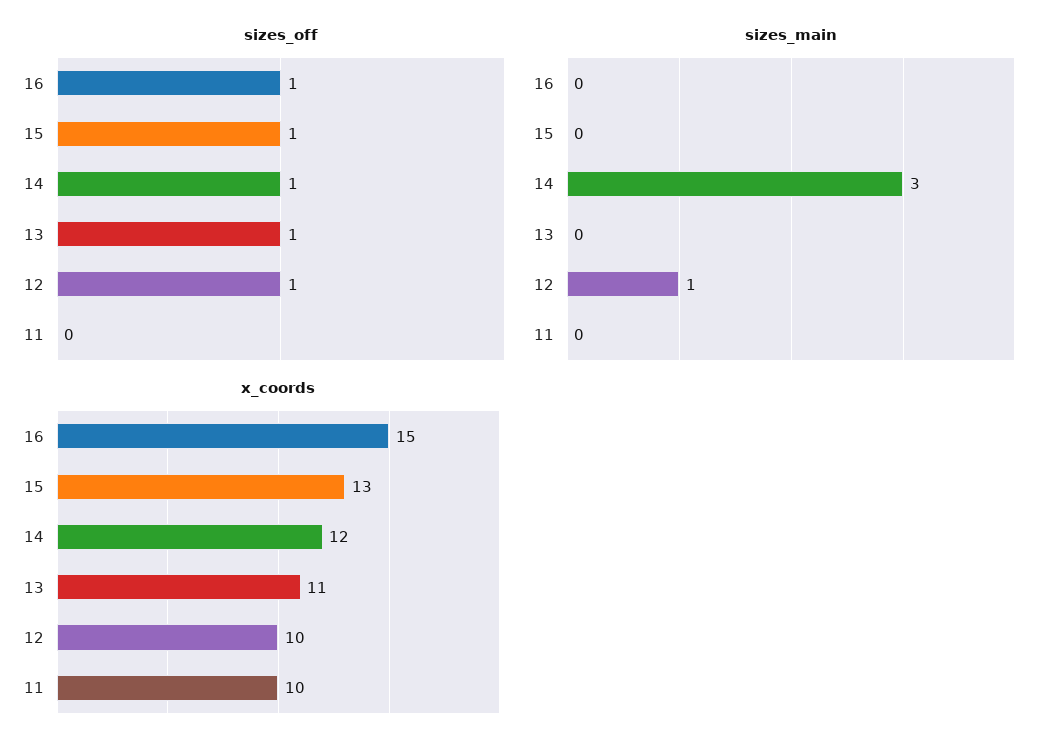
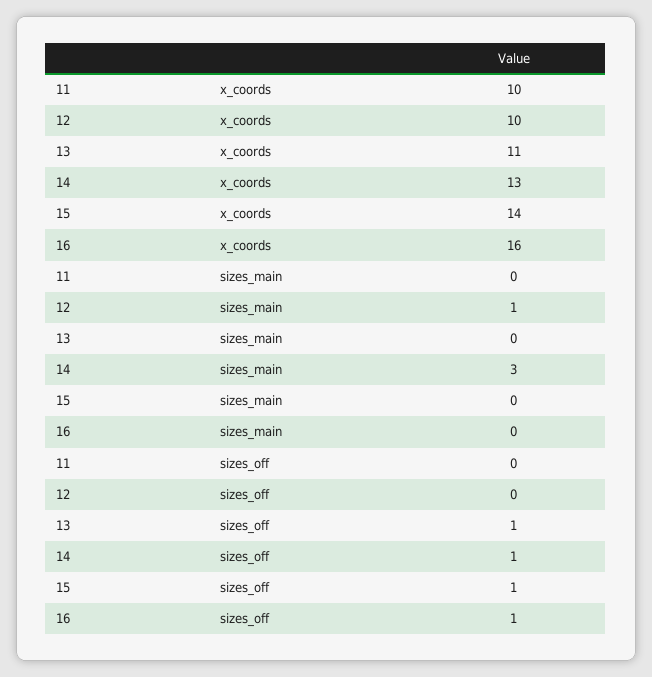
  {
    "sizes_off": {
      "16": 1,
      "15": 1,
      "14": 1,
      "13": 1,
-     "12": 1,
+     "12": 0,
      "11": 0
    },
    "sizes_main": {
      "16": 0,
      "15": 0,
      "14": 3,
      "13": 0,
      "12": 1,
      "11": 0
    },
    "x_coords": {
-     "16": 15,
+     "16": 16,
-     "15": 13,
+     "15": 14,
-     "14": 12,
+     "14": 13,
      "13": 11,
      "12": 10,
      "11": 10
    }
  }

